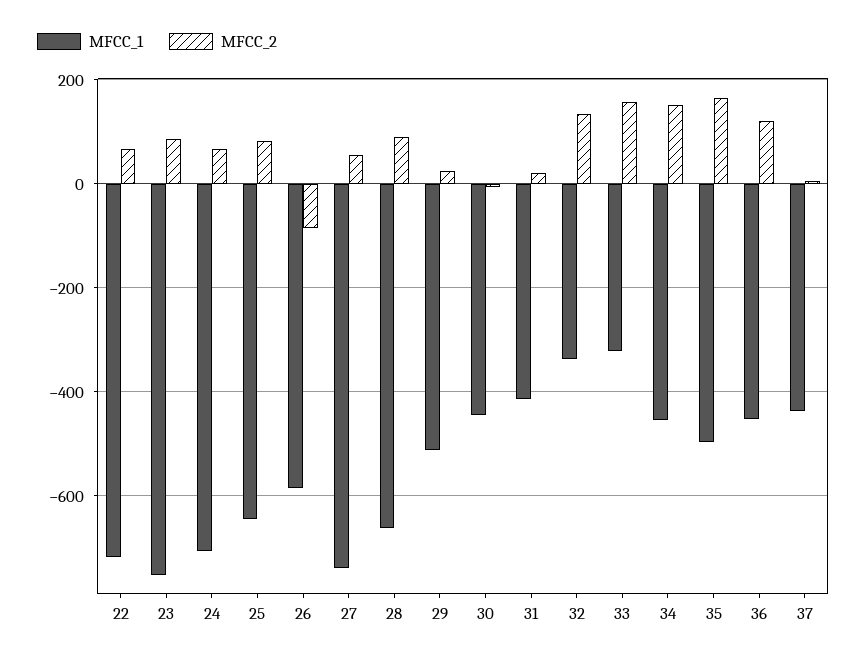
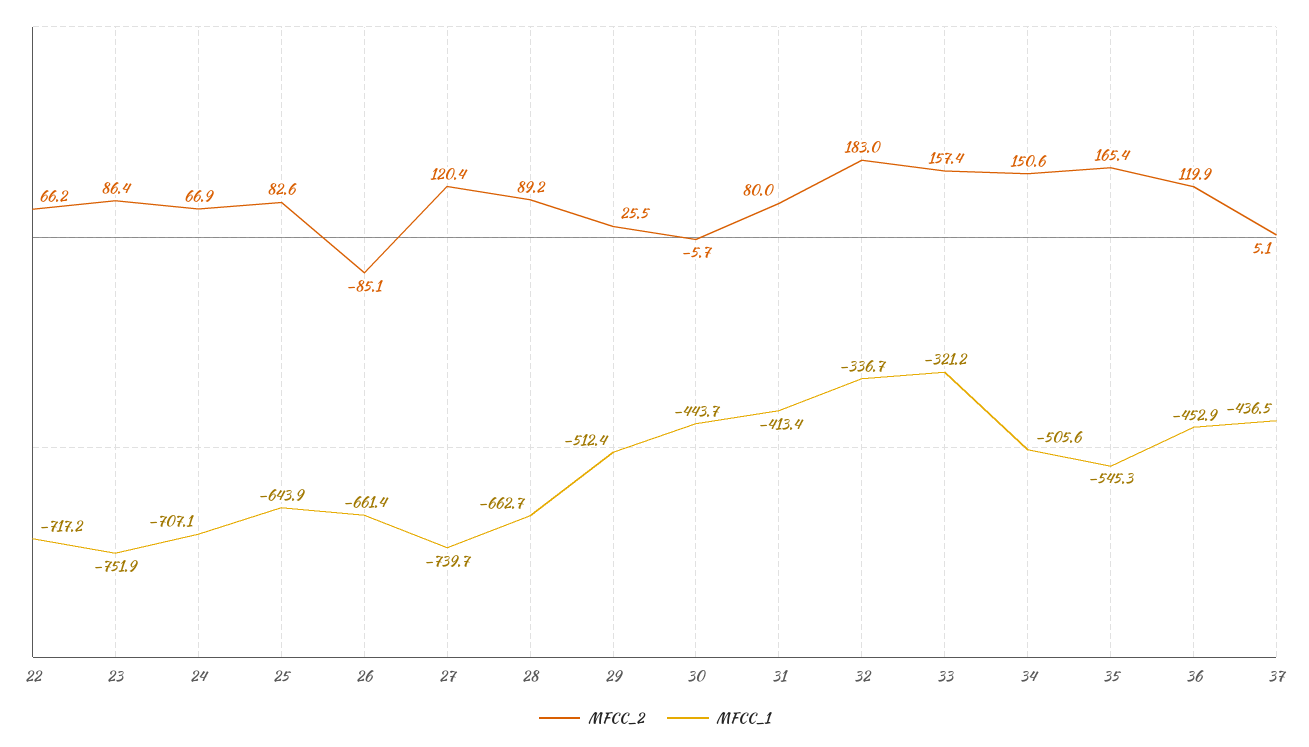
  {
    "MFCC_1": {
      "22": -717.2,
      "23": -751.9,
      "24": -707.1,
      "25": -643.9,
-     "26": -580,
+     "26": -661.4,
      "27": -739.7,
      "28": -662.7,
      "29": -512.4,
      "30": -443.7,
      "31": -413.4,
      "32": -336.7,
      "33": -321.2,
-     "34": -460,
+     "34": -505.6,
-     "35": -500,
+     "35": -545.3,
      "36": -452.9,
      "37": -436.5
    },
    "MFCC_2": {
      "22": 66.2,
      "23": 86.4,
      "24": 66.9,
      "25": 82.6,
      "26": -85.1,
-     "27": 60,
+     "27": 120.4,
      "28": 89.2,
      "29": 25.5,
      "30": -5.7,
-     "31": 20,
+     "31": 80,
-     "32": 140,
+     "32": 183,
      "33": 157.4,
      "34": 150.6,
      "35": 165.4,
      "36": 119.9,
      "37": 5.1
    }
  }

